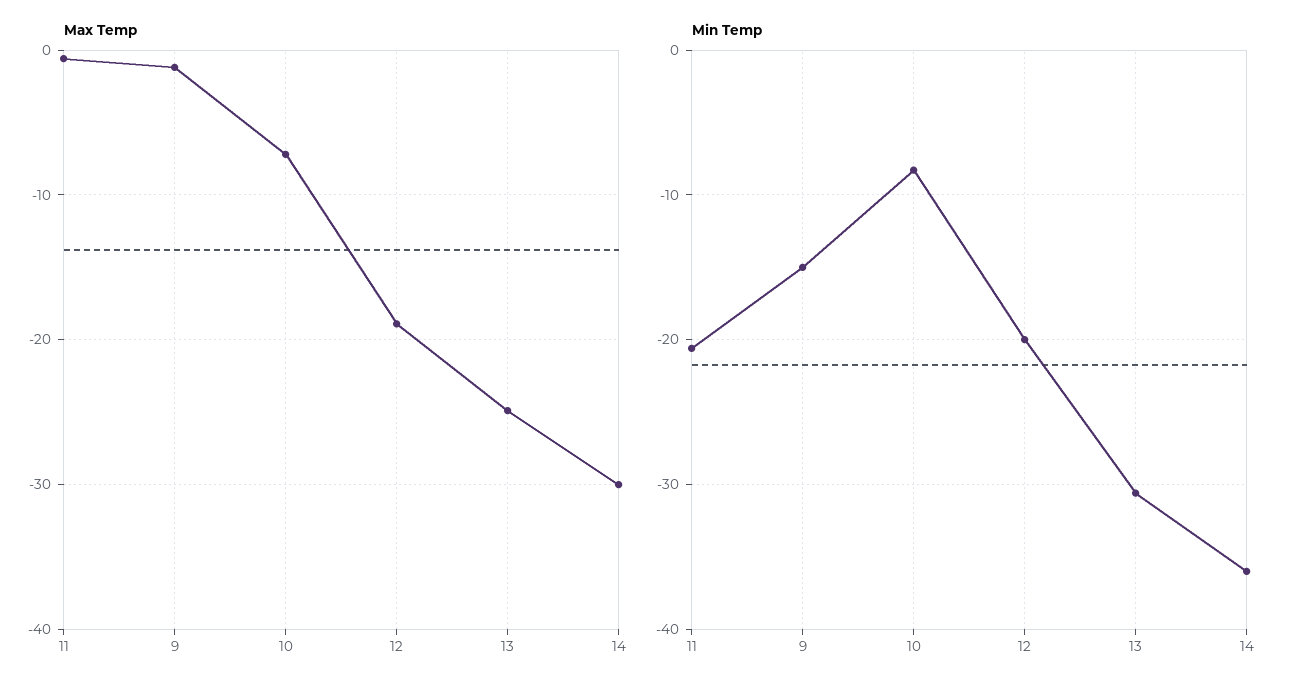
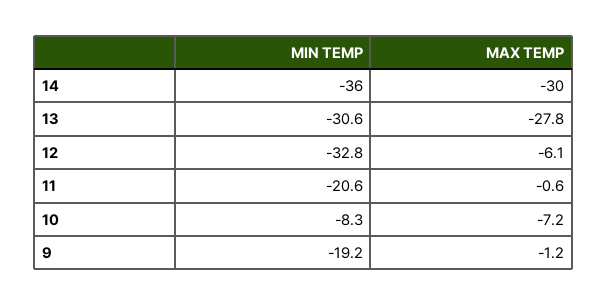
  {
    "Max Temp": {
      "11": -0.6,
      "9": -1.2,
      "10": -7.2,
-     "12": -19,
+     "12": -6.1,
-     "13": -25,
+     "13": -27.8,
      "14": -30
    },
    "Min Temp": {
      "11": -20.6,
-     "9": -15,
+     "9": -19.2,
      "10": -8.3,
-     "12": -20,
+     "12": -32.8,
      "13": -30.6,
      "14": -36
    }
  }

